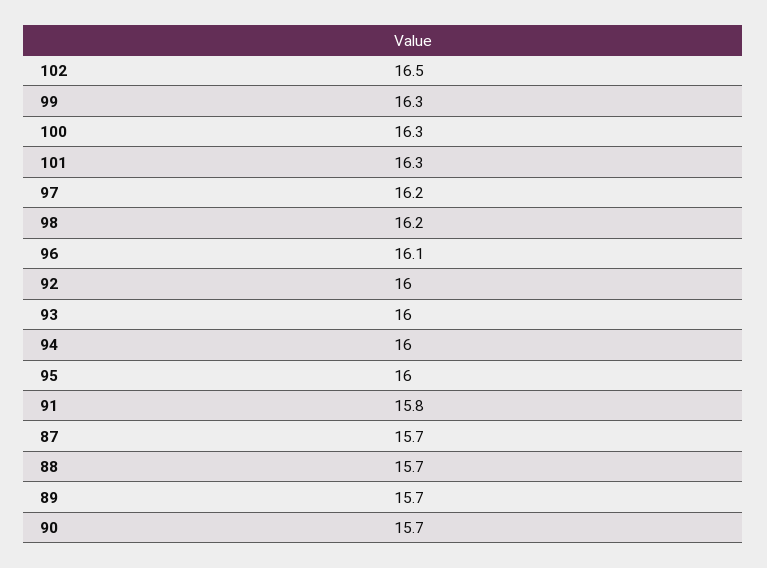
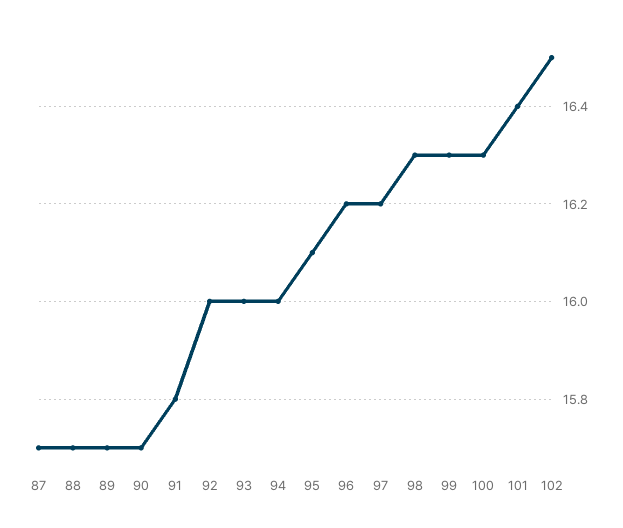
  {
    "102": 16.5,
    "99": 16.3,
    "100": 16.3,
-   "101": 16.3,
+   "101": 16.4,
    "97": 16.2,
-   "98": 16.2,
+   "98": 16.3,
-   "96": 16.1,
+   "96": 16.2,
    "92": 16,
    "93": 16,
    "94": 16,
-   "95": 16,
+   "95": 16.1,
    "91": 15.8,
    "87": 15.7,
    "88": 15.7,
    "89": 15.7,
    "90": 15.7
  }

